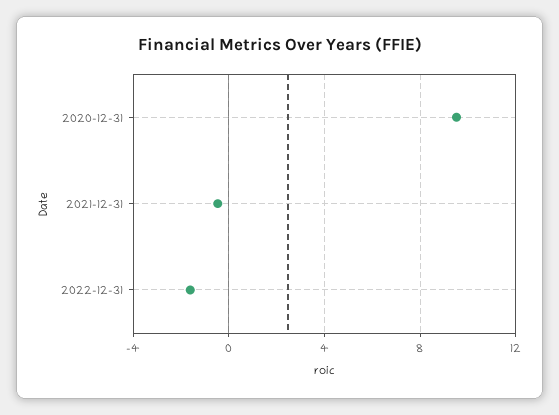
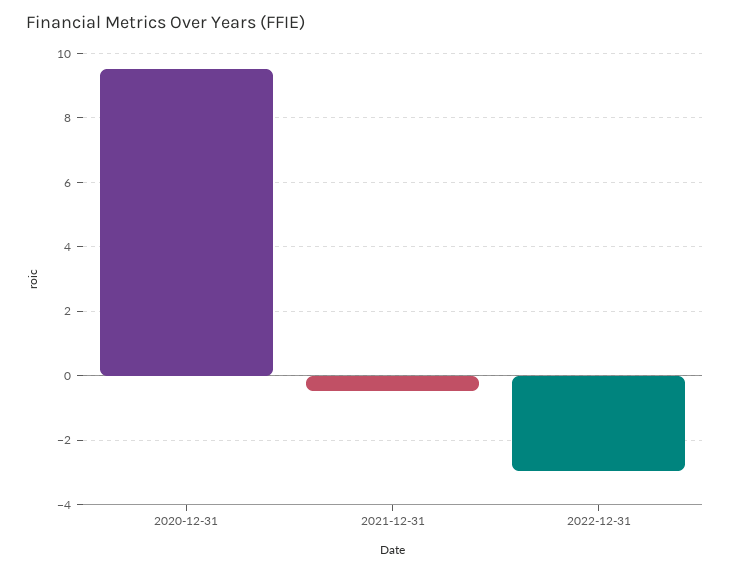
  {
    "2020-12-31": 9.6,
    "2021-12-31": -0.4,
-   "2022-12-31": -1.5
+   "2022-12-31": -3
  }

